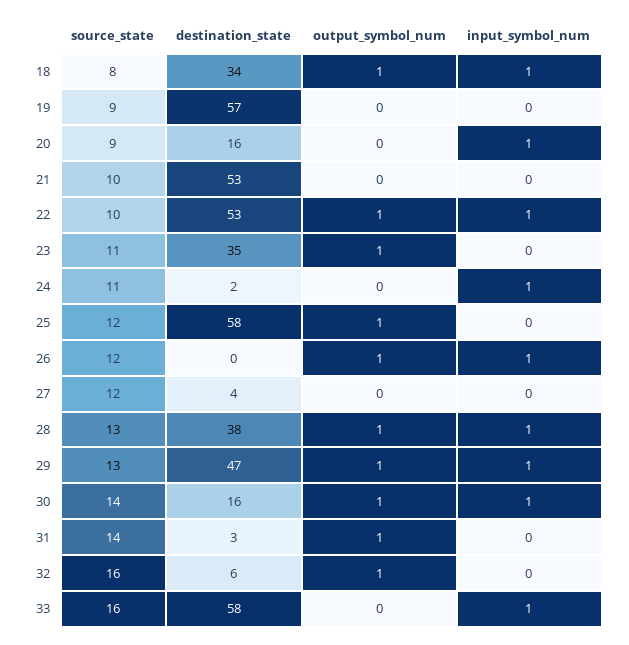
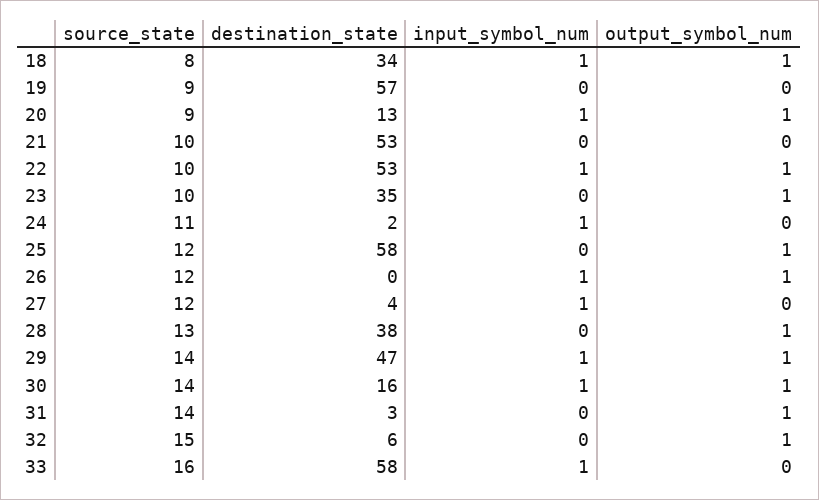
  {
    "source_state": {
      "18": 8,
      "19": 9,
      "20": 9,
      "21": 10,
      "22": 10,
-     "23": 11,
+     "23": 10,
      "24": 11,
      "25": 12,
      "26": 12,
      "27": 12,
      "28": 13,
-     "29": 13,
+     "29": 14,
      "30": 14,
      "31": 14,
-     "32": 16,
+     "32": 15,
      "33": 16
    },
    "destination_state": {
      "18": 34,
      "19": 57,
-     "20": 16,
+     "20": 13,
      "21": 53,
      "22": 53,
      "23": 35,
      "24": 2,
      "25": 58,
      "26": 0,
      "27": 4,
      "28": 38,
      "29": 47,
      "30": 16,
      "31": 3,
      "32": 6,
      "33": 58
    },
    "output_symbol_num": {
      "18": 1,
      "19": 0,
-     "20": 0,
+     "20": 1,
      "21": 0,
      "22": 1,
      "23": 1,
      "24": 0,
      "25": 1,
      "26": 1,
      "27": 0,
      "28": 1,
      "29": 1,
      "30": 1,
      "31": 1,
      "32": 1,
      "33": 0
    },
    "input_symbol_num": {
      "18": 1,
      "19": 0,
      "20": 1,
      "21": 0,
      "22": 1,
      "23": 0,
      "24": 1,
      "25": 0,
      "26": 1,
-     "27": 0,
+     "27": 1,
-     "28": 1,
+     "28": 0,
      "29": 1,
      "30": 1,
      "31": 0,
      "32": 0,
      "33": 1
    }
  }

